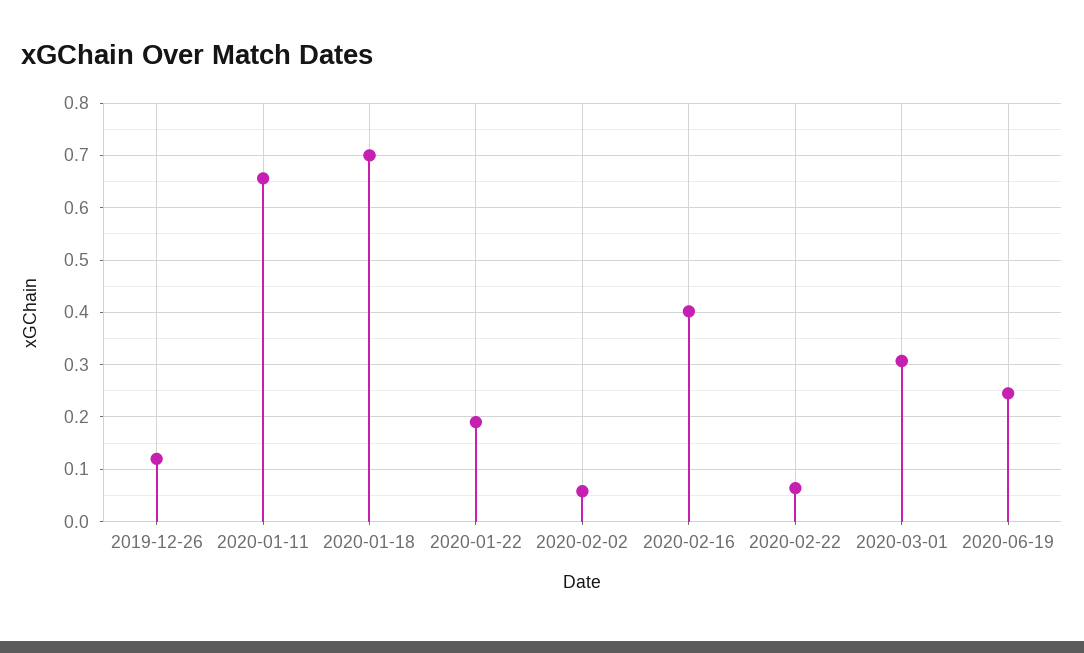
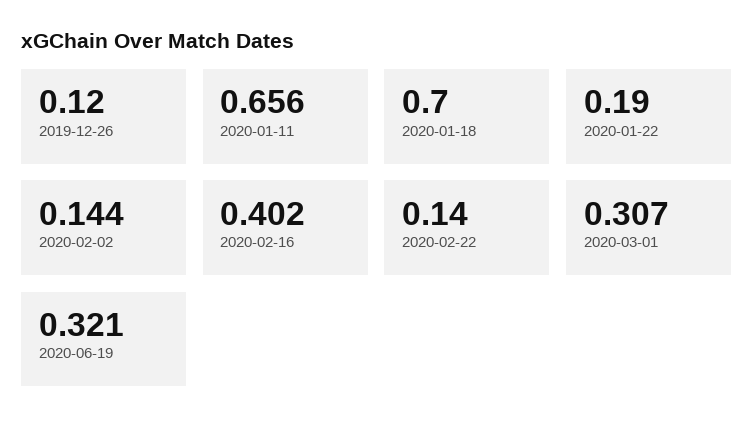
  {
    "2019-12-26": 0.12,
    "2020-01-11": 0.656,
    "2020-01-18": 0.7,
    "2020-01-22": 0.19,
-   "2020-02-02": 0.06,
+   "2020-02-02": 0.144,
    "2020-02-16": 0.402,
-   "2020-02-22": 0.06,
+   "2020-02-22": 0.14,
    "2020-03-01": 0.307,
-   "2020-06-19": 0.24
+   "2020-06-19": 0.321
  }

